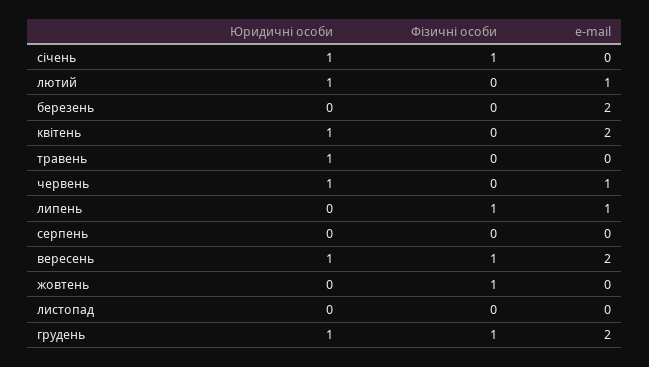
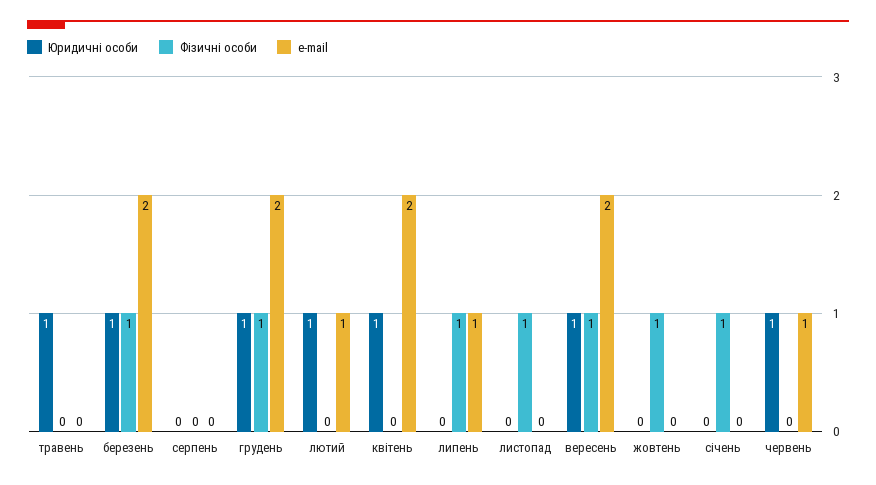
  {
    "Юридичні особи": {
-     "січень": 1,
+     "січень": 0,
      "лютий": 1,
-     "березень": 0,
+     "березень": 1,
      "квітень": 1,
      "травень": 1,
      "червень": 1,
      "липень": 0,
      "серпень": 0,
      "вересень": 1,
      "жовтень": 0,
      "листопад": 0,
      "грудень": 1
    },
    "Фізичні особи": {
      "січень": 1,
      "лютий": 0,
-     "березень": 0,
+     "березень": 1,
      "квітень": 0,
      "травень": 0,
      "червень": 0,
      "липень": 1,
      "серпень": 0,
      "вересень": 1,
      "жовтень": 1,
-     "листопад": 0,
+     "листопад": 1,
      "грудень": 1
    },
    "e-mail": {
      "січень": 0,
      "лютий": 1,
      "березень": 2,
      "квітень": 2,
      "травень": 0,
      "червень": 1,
      "липень": 1,
      "серпень": 0,
      "вересень": 2,
      "жовтень": 0,
      "листопад": 0,
      "грудень": 2
    }
  }

